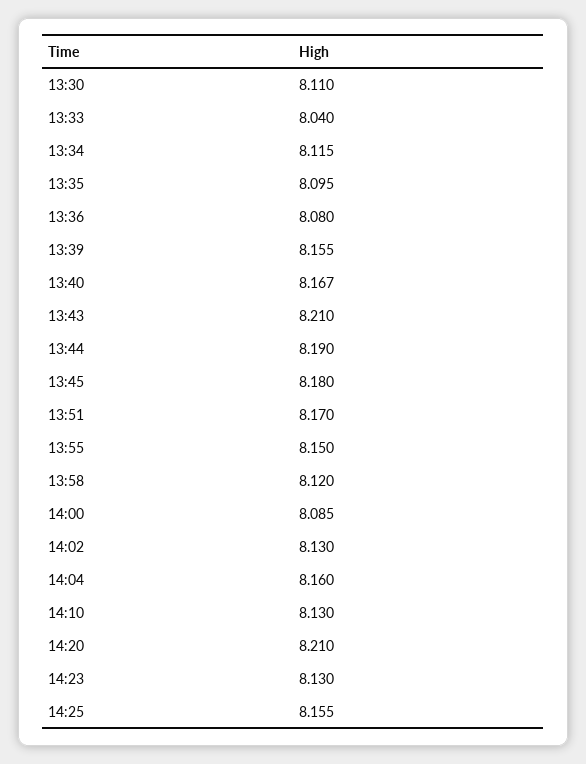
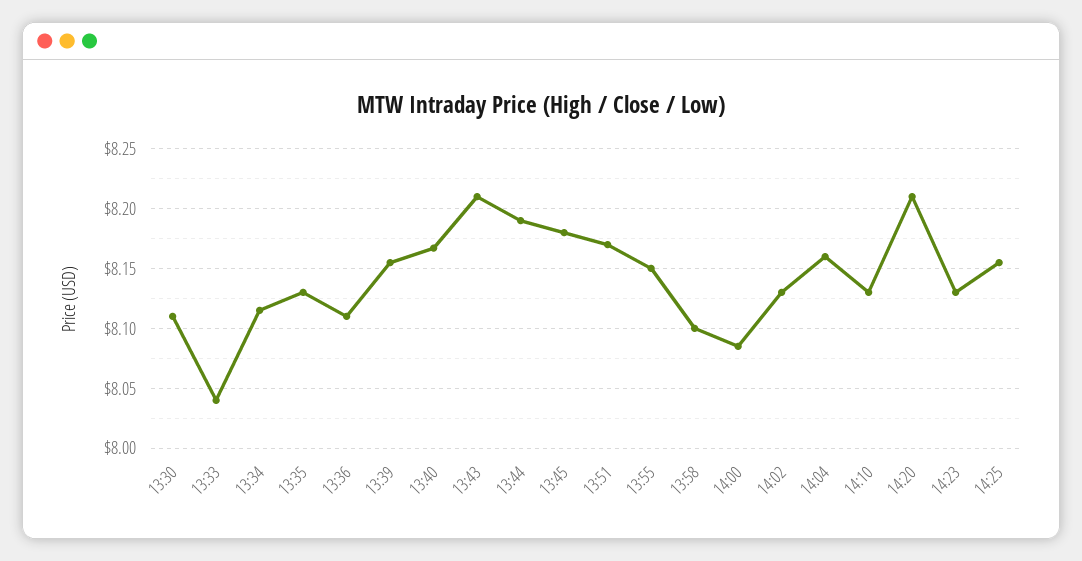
  {
    "13:30": 8.11,
    "13:33": 8.04,
    "13:34": 8.115,
-   "13:35": 8.095,
+   "13:35": 8.13,
-   "13:36": 8.08,
+   "13:36": 8.11,
    "13:39": 8.155,
    "13:40": 8.167,
    "13:43": 8.21,
    "13:44": 8.19,
    "13:45": 8.18,
    "13:51": 8.17,
    "13:55": 8.15,
-   "13:58": 8.12,
+   "13:58": 8.1,
    "14:00": 8.085,
    "14:02": 8.13,
    "14:04": 8.16,
    "14:10": 8.13,
    "14:20": 8.21,
    "14:23": 8.13,
    "14:25": 8.155
  }

